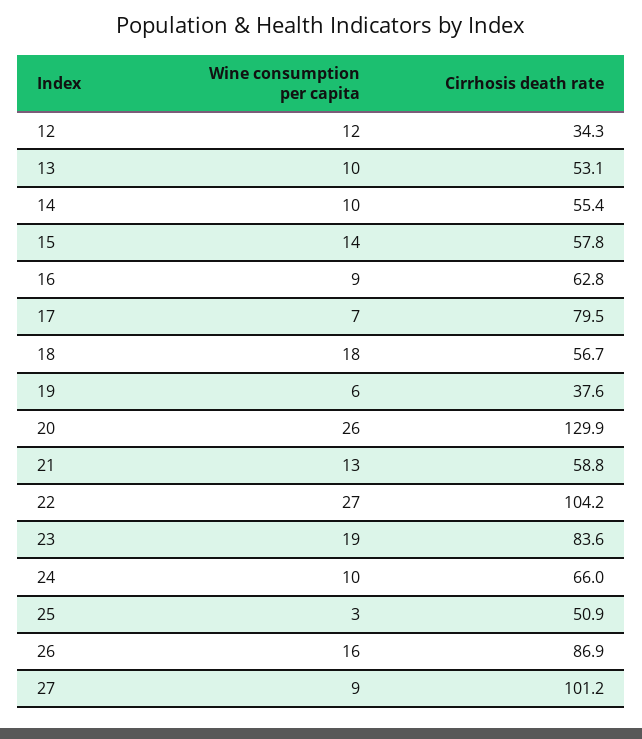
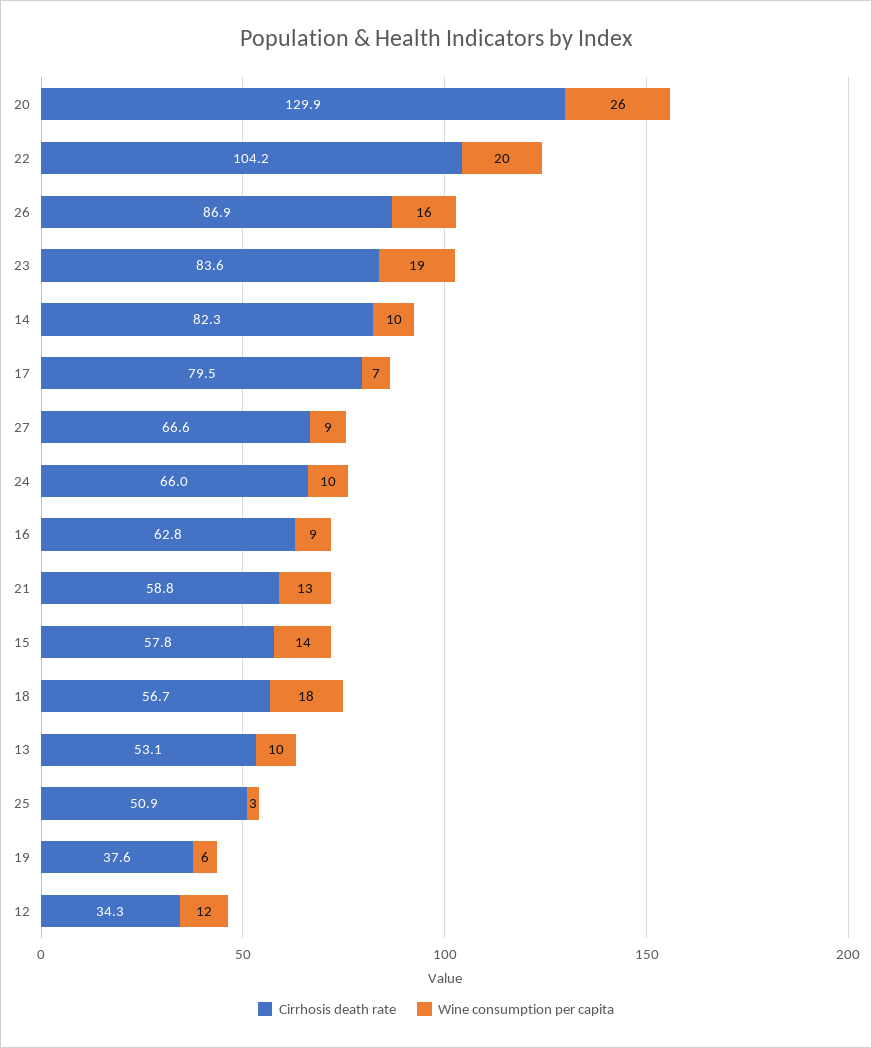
  {
    "Wine consumption per capita": {
      "12": 12,
      "13": 10,
      "14": 10,
      "15": 14,
      "16": 9,
      "17": 7,
      "18": 18,
      "19": 6,
      "20": 26,
      "21": 13,
-     "22": 27,
+     "22": 20,
      "23": 19,
      "24": 10,
      "25": 3,
      "26": 16,
      "27": 9
    },
    "Cirrhosis death rate": {
      "12": 34.3,
      "13": 53.1,
-     "14": 55.4,
+     "14": 82.3,
      "15": 57.8,
      "16": 62.8,
      "17": 79.5,
      "18": 56.7,
      "19": 37.6,
      "20": 129.9,
      "21": 58.8,
      "22": 104.2,
      "23": 83.6,
      "24": 66,
      "25": 50.9,
      "26": 86.9,
-     "27": 101.2
+     "27": 66.6
    }
  }

